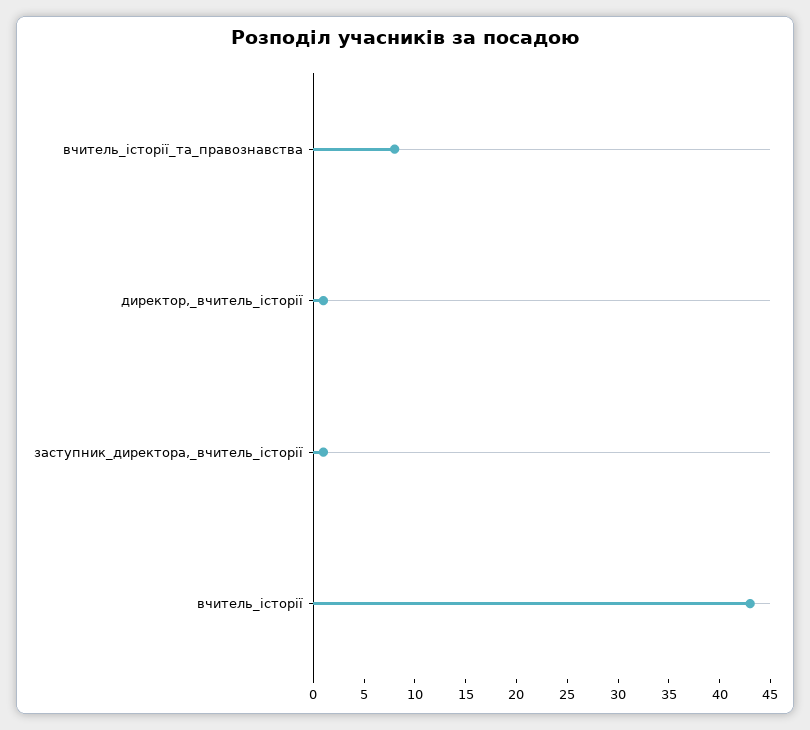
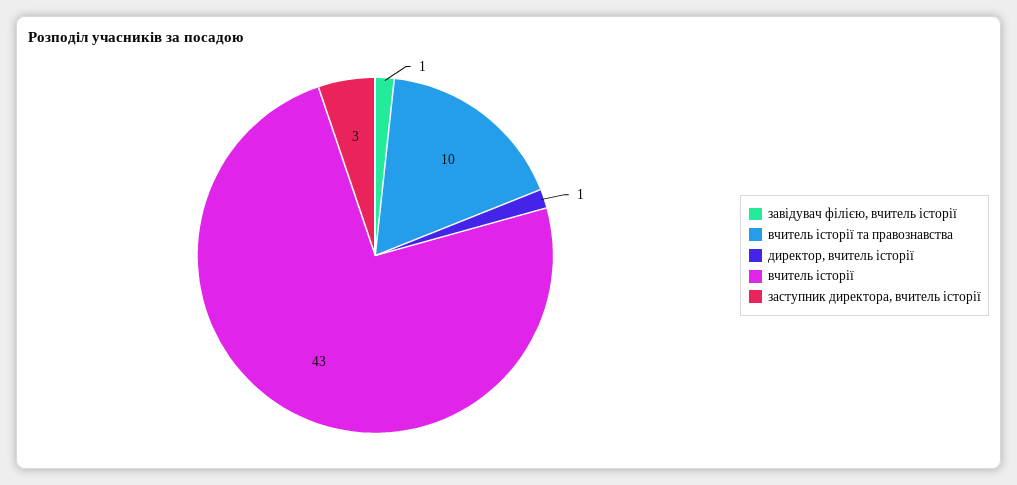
  {
-   "вчитель_історії_та_правознавства": 8,
+   "вчитель_історії_та_правознавства": 10,
    "директор,_вчитель_історії": 1,
-   "заступник_директора,_вчитель_історії": 1,
+   "заступник_директора,_вчитель_історії": 3,
-   "вчитель_історії": 43
+   "вчитель_історії": 43,
+   "завідувач філією, вчитель історії": 1
  }

